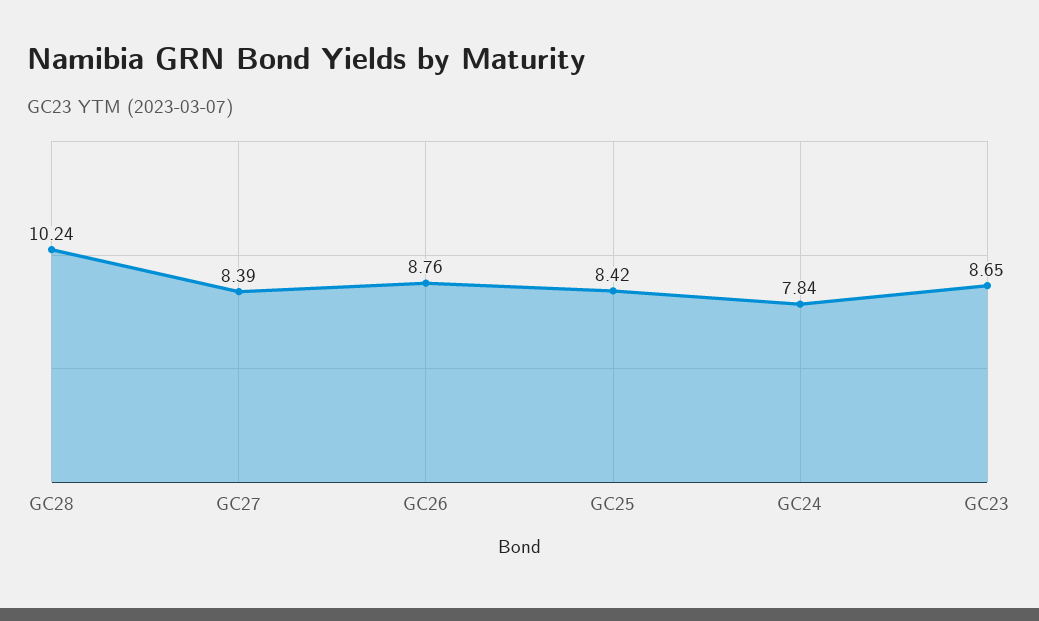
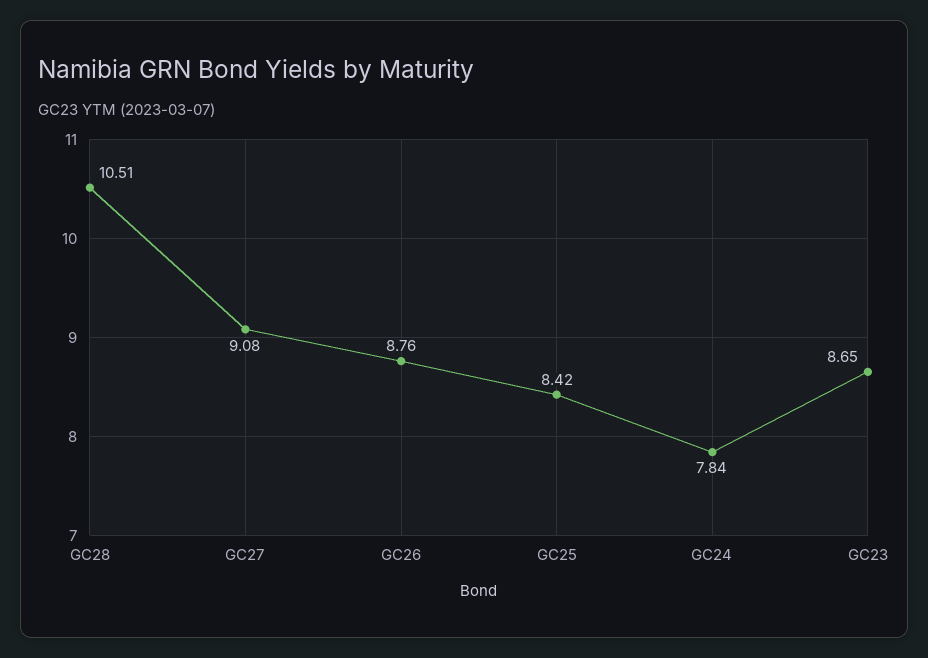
  {
-   "GC28": 10.24,
+   "GC28": 10.51,
-   "GC27": 8.39,
+   "GC27": 9.08,
    "GC26": 8.76,
    "GC25": 8.42,
    "GC24": 7.84,
    "GC23": 8.65
  }

